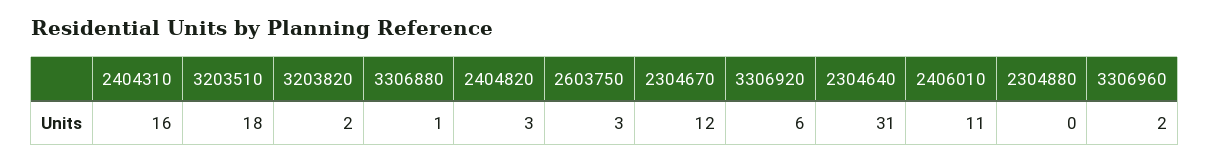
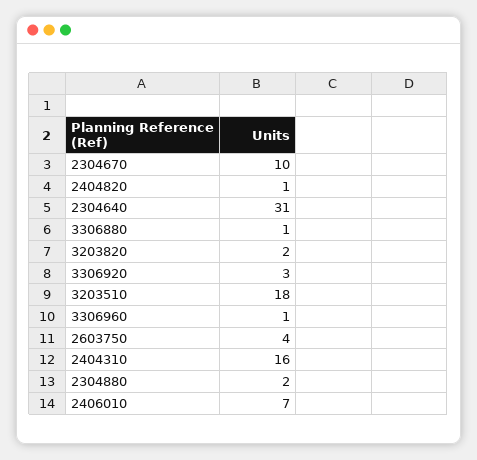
  {
    "2404310": 16,
    "3203510": 18,
    "3203820": 2,
    "3306880": 1,
-   "2404820": 3,
+   "2404820": 1,
-   "2603750": 3,
+   "2603750": 4,
-   "2304670": 12,
+   "2304670": 10,
-   "3306920": 6,
+   "3306920": 3,
    "2304640": 31,
-   "2406010": 11,
+   "2406010": 7,
-   "2304880": 0,
+   "2304880": 2,
-   "3306960": 2
+   "3306960": 1
  }

